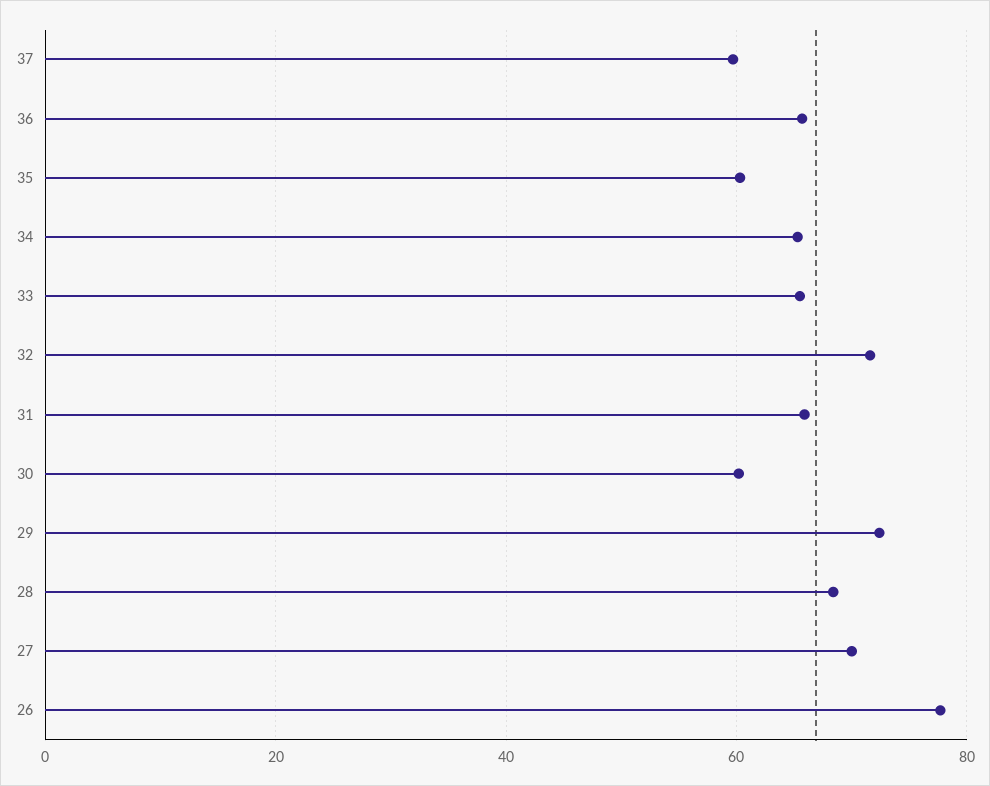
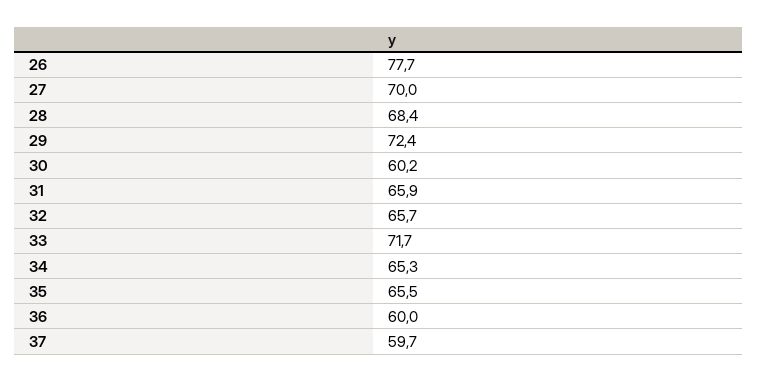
  {
    "37": 59.7,
-   "36": 66,
+   "36": 60,
-   "35": 60,
+   "35": 65.5,
    "34": 65.3,
-   "33": 66,
+   "33": 71.7,
-   "32": 72,
+   "32": 65.7,
    "31": 65.9,
    "30": 60.2,
    "29": 72.4,
    "28": 68.4,
    "27": 70,
    "26": 77.7
  }

